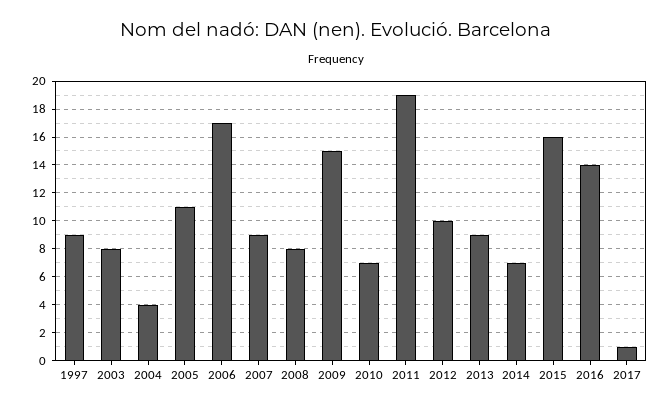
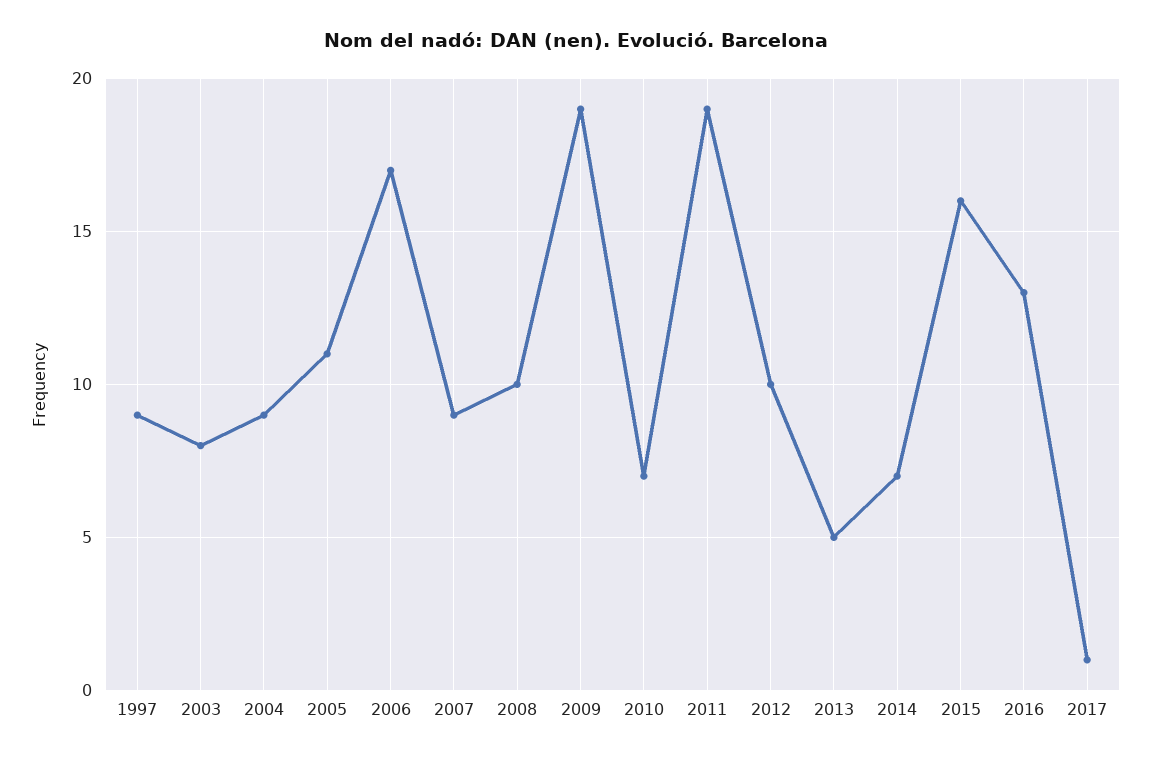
  {
    "1997": 9,
    "2003": 8,
-   "2004": 4,
+   "2004": 9,
    "2005": 11,
    "2006": 17,
    "2007": 9,
-   "2008": 8,
+   "2008": 10,
-   "2009": 15,
+   "2009": 19,
    "2010": 7,
    "2011": 19,
    "2012": 10,
-   "2013": 9,
+   "2013": 5,
    "2014": 7,
    "2015": 16,
-   "2016": 14,
+   "2016": 13,
    "2017": 1
  }

